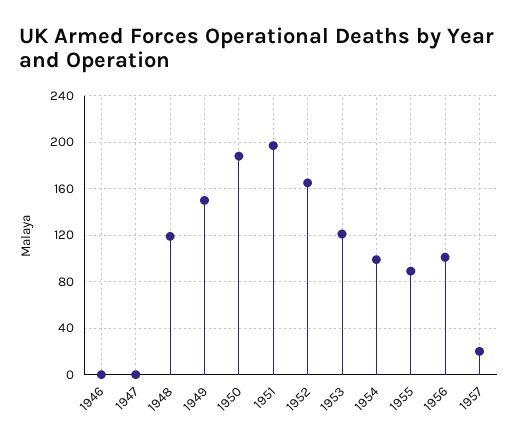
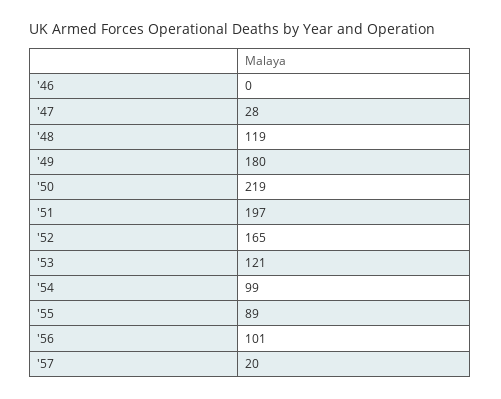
  {
    "1946": 0,
-   "1947": 0,
+   "1947": 28,
    "1948": 119,
-   "1949": 150,
+   "1949": 180,
-   "1950": 190,
+   "1950": 219,
    "1951": 197,
    "1952": 165,
    "1953": 121,
    "1954": 99,
    "1955": 89,
    "1956": 101,
    "1957": 20
  }

